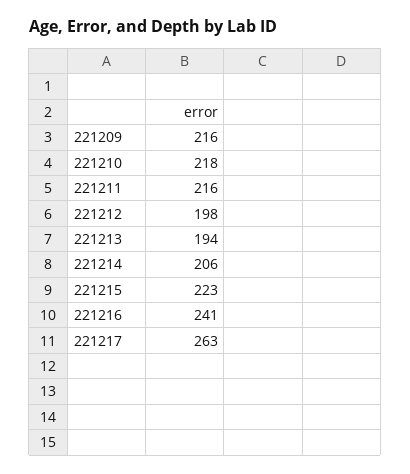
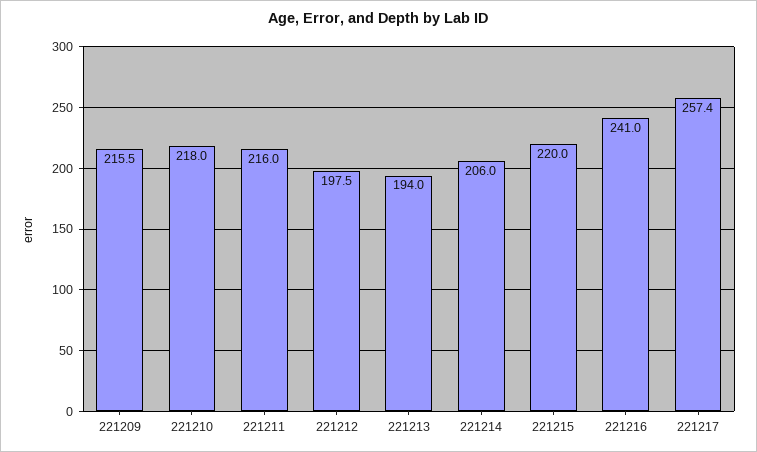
  {
    "221209": 215.5,
    "221210": 218,
    "221211": 216,
    "221212": 197.5,
    "221213": 194,
    "221214": 206,
-   "221215": 223,
+   "221215": 220,
    "221216": 241,
-   "221217": 263
+   "221217": 257.4
  }

